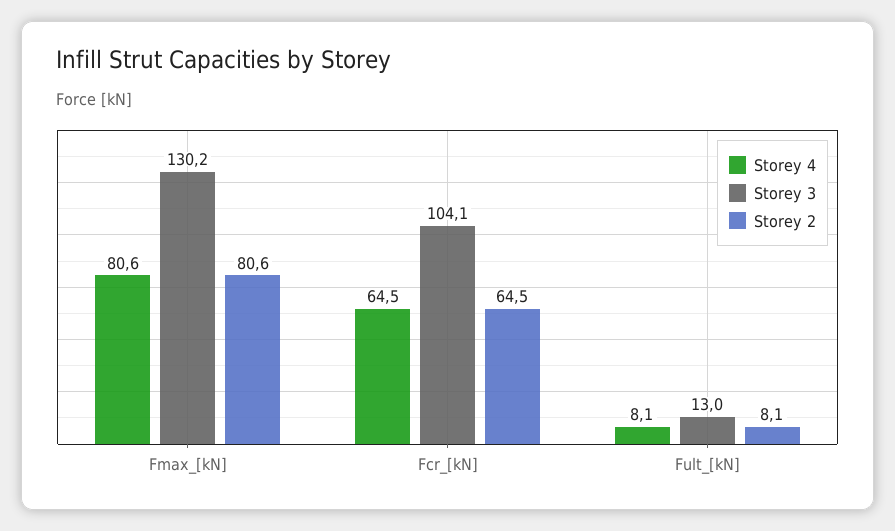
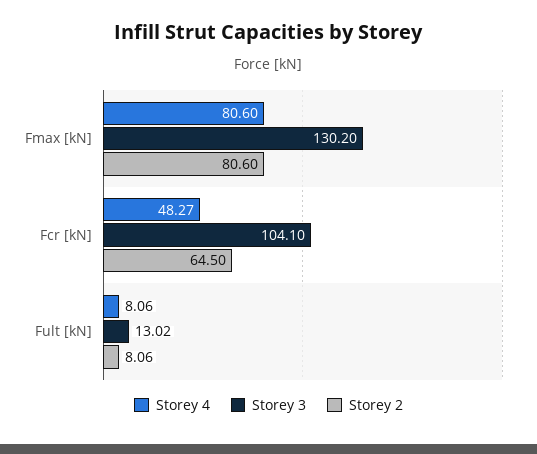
  {
    "Storey 4": {
      "Fmax_[kN]": 80.6,
-     "Fcr_[kN]": 64.5,
+     "Fcr_[kN]": 48.27,
      "Fult_[kN]": 8.06
    },
    "Storey 3": {
      "Fmax_[kN]": 130.2,
      "Fcr_[kN]": 104.1,
      "Fult_[kN]": 13.02
    },
    "Storey 2": {
      "Fmax_[kN]": 80.6,
      "Fcr_[kN]": 64.5,
      "Fult_[kN]": 8.06
    }
  }

